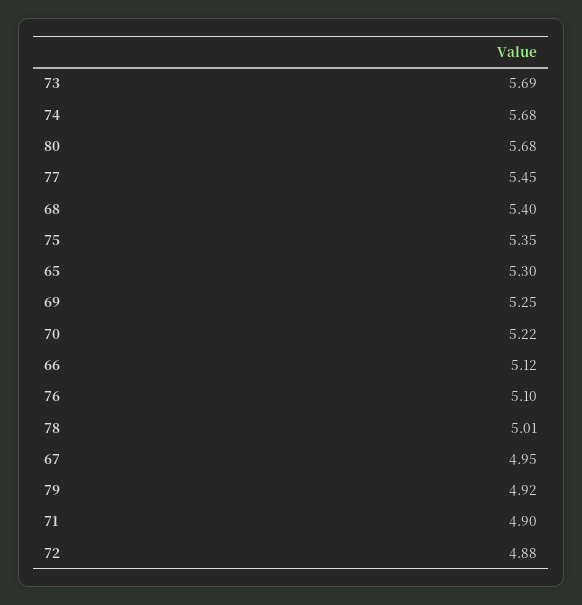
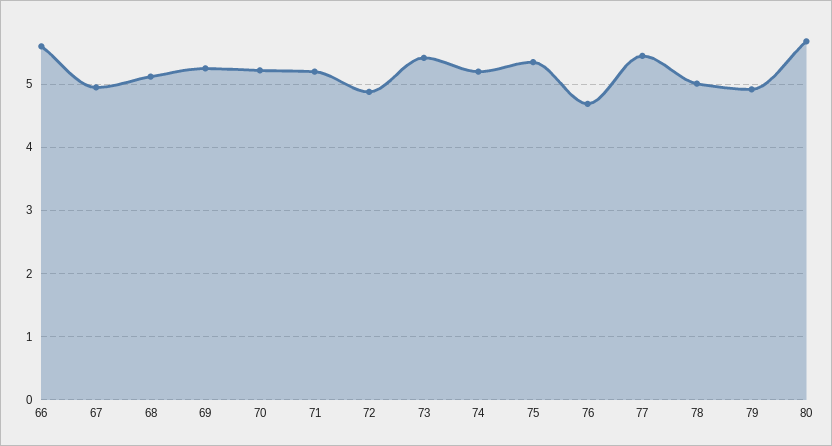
  {
-   "73": 5.69,
+   "73": 5.4,
-   "74": 5.68,
+   "74": 5.2,
    "80": 5.68,
    "77": 5.45,
-   "68": 5.4,
+   "68": 5.1,
    "75": 5.35,
-   "65": 5.3,
    "69": 5.25,
    "70": 5.22,
-   "66": 5.12,
+   "66": 5.6,
-   "76": 5.1,
+   "76": 4.7,
    "78": 5.01,
    "67": 4.95,
    "79": 4.92,
-   "71": 4.9,
+   "71": 5.2,
    "72": 4.88
  }

